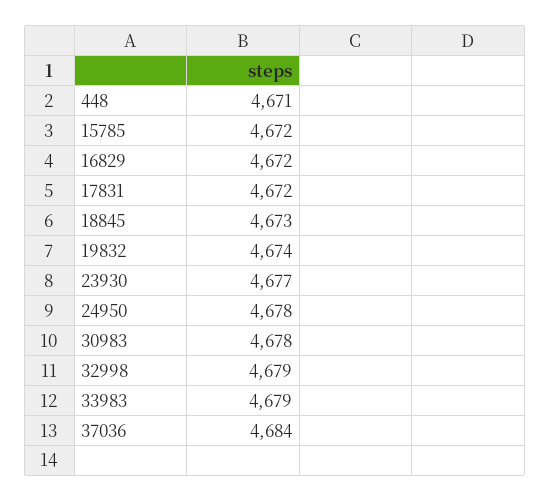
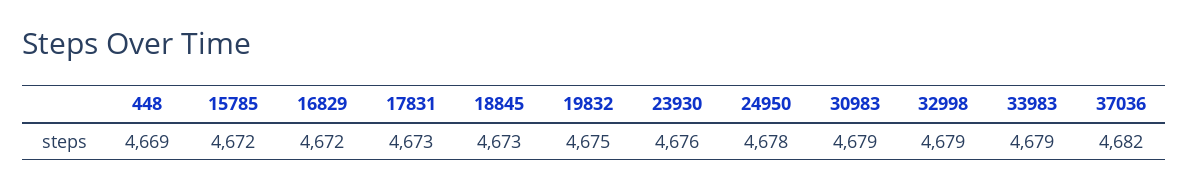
  {
-   "448": 4671,
+   "448": 4669,
    "15785": 4672,
    "16829": 4672,
-   "17831": 4672,
+   "17831": 4673,
    "18845": 4673,
-   "19832": 4674,
+   "19832": 4675,
-   "23930": 4677,
+   "23930": 4676,
    "24950": 4678,
-   "30983": 4678,
+   "30983": 4679,
    "32998": 4679,
    "33983": 4679,
-   "37036": 4684
+   "37036": 4682
  }

